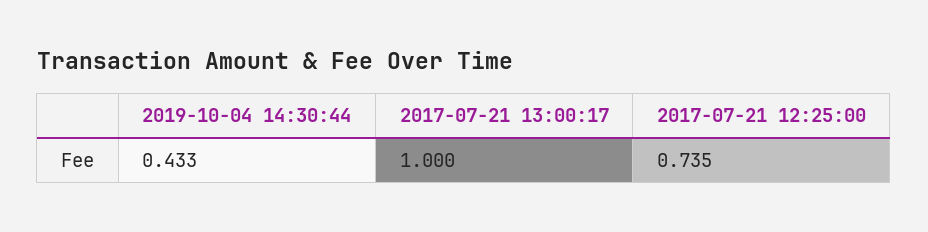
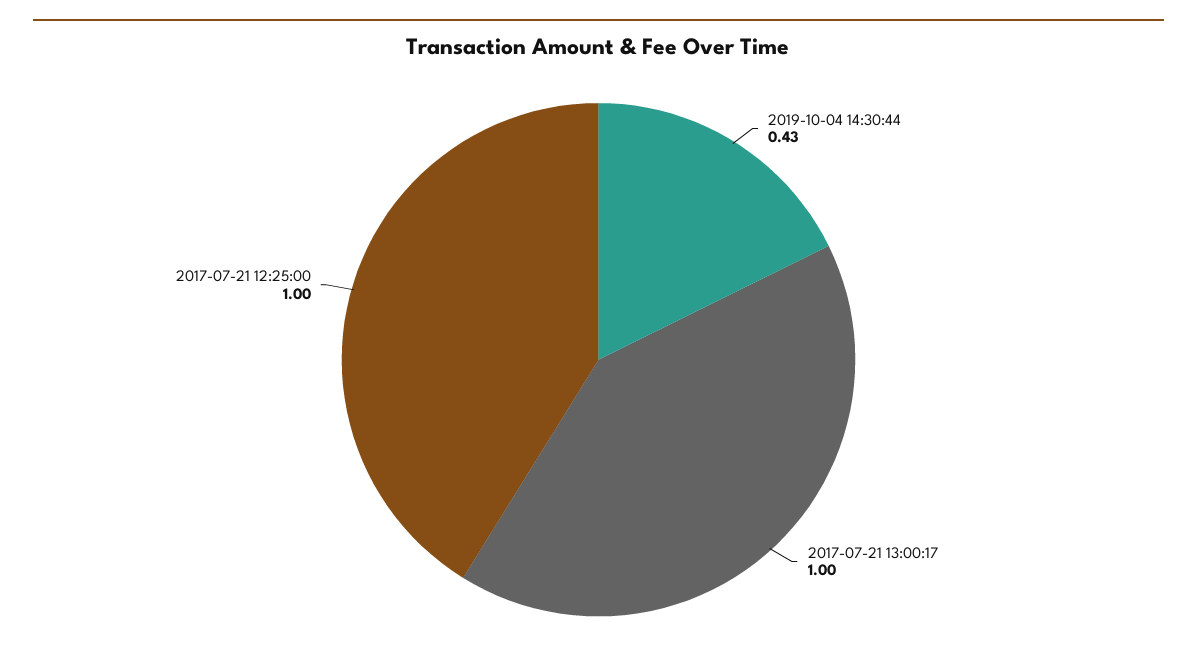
  {
    "2019-10-04 14:30:44": 0.433,
    "2017-07-21 13:00:17": 1,
-   "2017-07-21 12:25:00": 0.735
+   "2017-07-21 12:25:00": 1
  }

